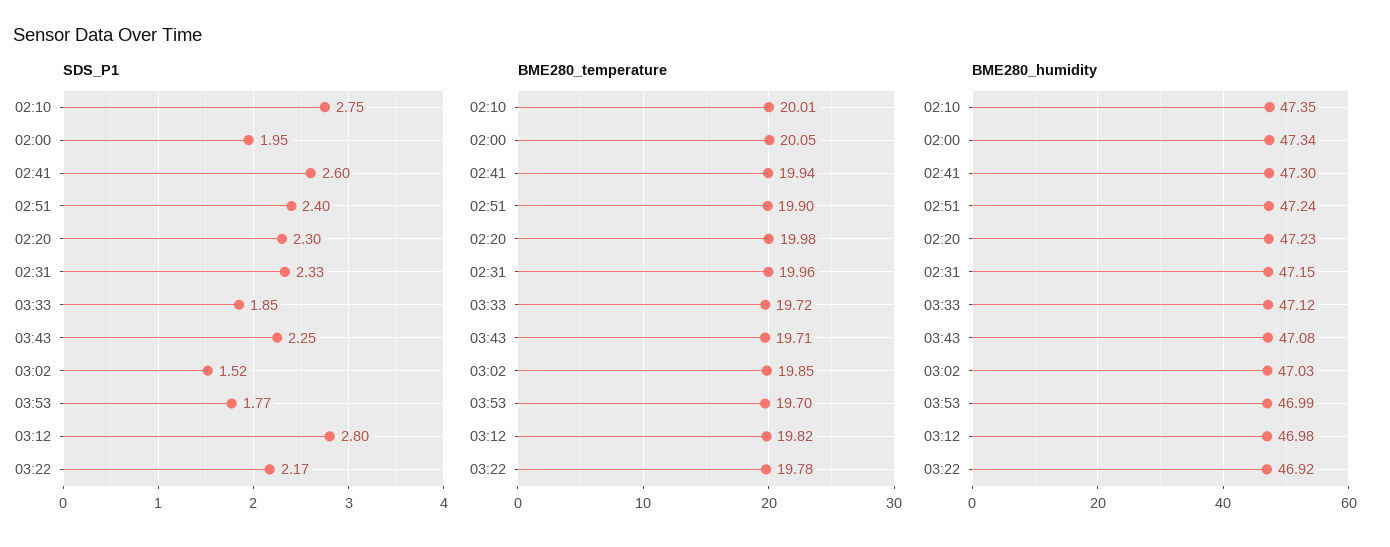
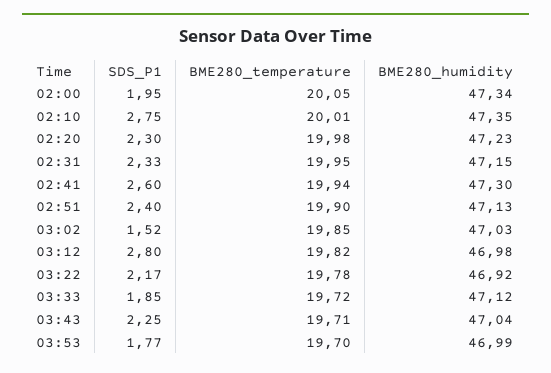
  {
    "SDS_P1": {
      "02:10": 2.75,
      "02:00": 1.95,
      "02:41": 2.6,
      "02:51": 2.4,
      "02:20": 2.3,
      "02:31": 2.33,
      "03:33": 1.85,
      "03:43": 2.25,
      "03:02": 1.52,
      "03:53": 1.77,
      "03:12": 2.8,
      "03:22": 2.17
    },
    "BME280_temperature": {
      "02:10": 20.01,
      "02:00": 20.05,
      "02:41": 19.94,
      "02:51": 19.9,
      "02:20": 19.98,
-     "02:31": 19.96,
+     "02:31": 19.95,
      "03:33": 19.72,
      "03:43": 19.71,
      "03:02": 19.85,
      "03:53": 19.7,
      "03:12": 19.82,
      "03:22": 19.78
    },
    "BME280_humidity": {
      "02:10": 47.35,
      "02:00": 47.34,
      "02:41": 47.3,
-     "02:51": 47.24,
+     "02:51": 47.13,
      "02:20": 47.23,
      "02:31": 47.15,
      "03:33": 47.12,
-     "03:43": 47.08,
+     "03:43": 47.04,
      "03:02": 47.03,
      "03:53": 46.99,
      "03:12": 46.98,
      "03:22": 46.92
    }
  }

